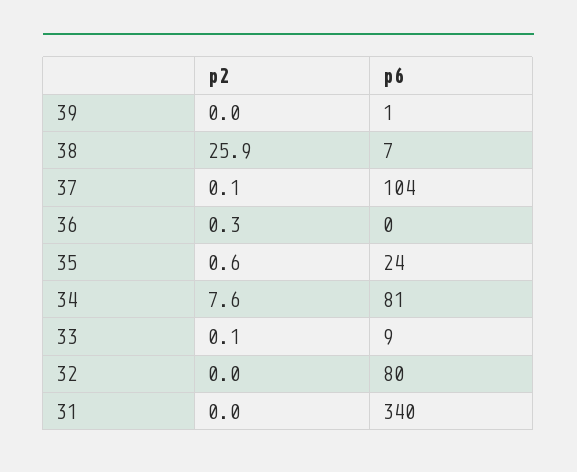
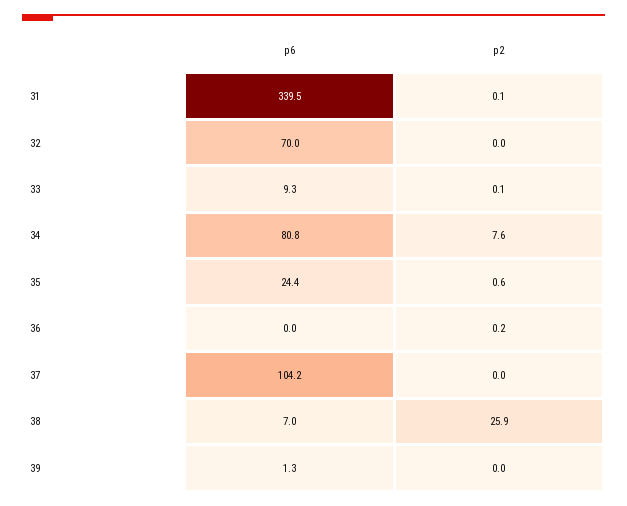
  {
    "p2": {
      "39": 0,
      "38": 25.9,
-     "37": 0.1,
+     "37": 0,
-     "36": 0.3,
+     "36": 0.2,
      "35": 0.6,
      "34": 7.6,
      "33": 0.1,
      "32": 0,
-     "31": 0
+     "31": 0.1
    },
    "p6": {
      "39": 1.3,
      "38": 7,
      "37": 104.2,
      "36": 0,
      "35": 24.4,
      "34": 80.8,
      "33": 9.3,
-     "32": 80,
+     "32": 70,
      "31": 339.5
    }
  }

